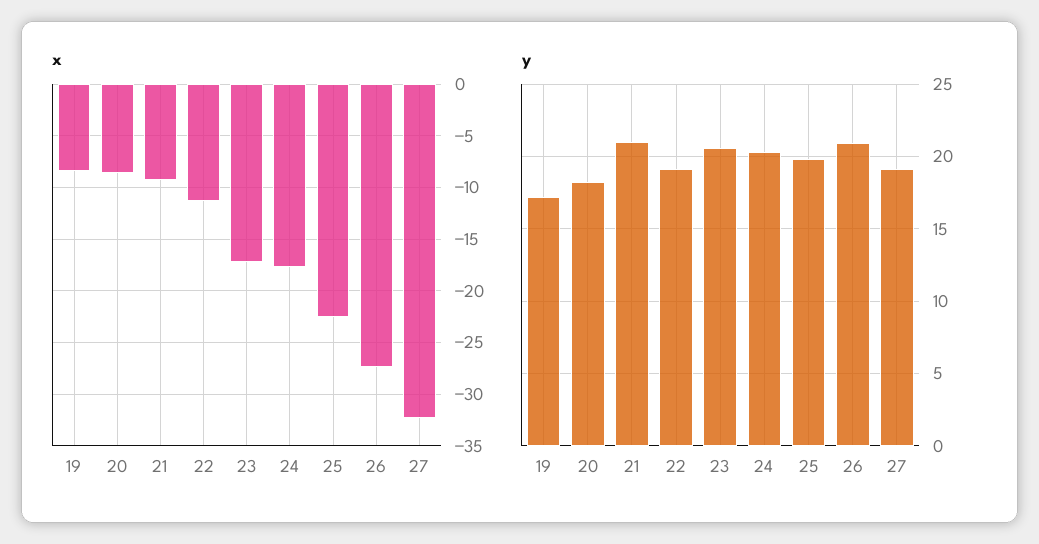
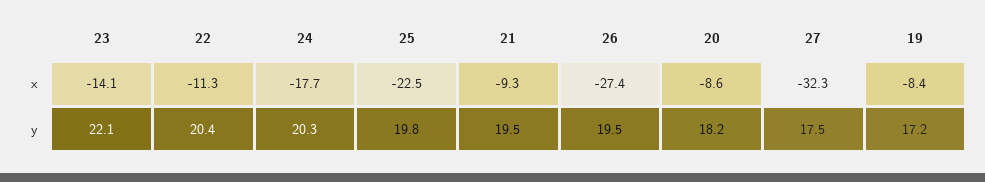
  {
    "x": {
      "19": -8.4,
      "20": -8.6,
      "21": -9.3,
      "22": -11.3,
-     "23": -17,
+     "23": -14.1,
      "24": -17.7,
      "25": -22.5,
      "26": -27.4,
      "27": -32.3
    },
    "y": {
      "19": 17.2,
      "20": 18.2,
-     "21": 21,
+     "21": 19.5,
-     "22": 19,
+     "22": 20.4,
-     "23": 20.5,
+     "23": 22.1,
      "24": 20.3,
      "25": 19.8,
-     "26": 21,
+     "26": 19.5,
-     "27": 19
+     "27": 17.5
    }
  }

